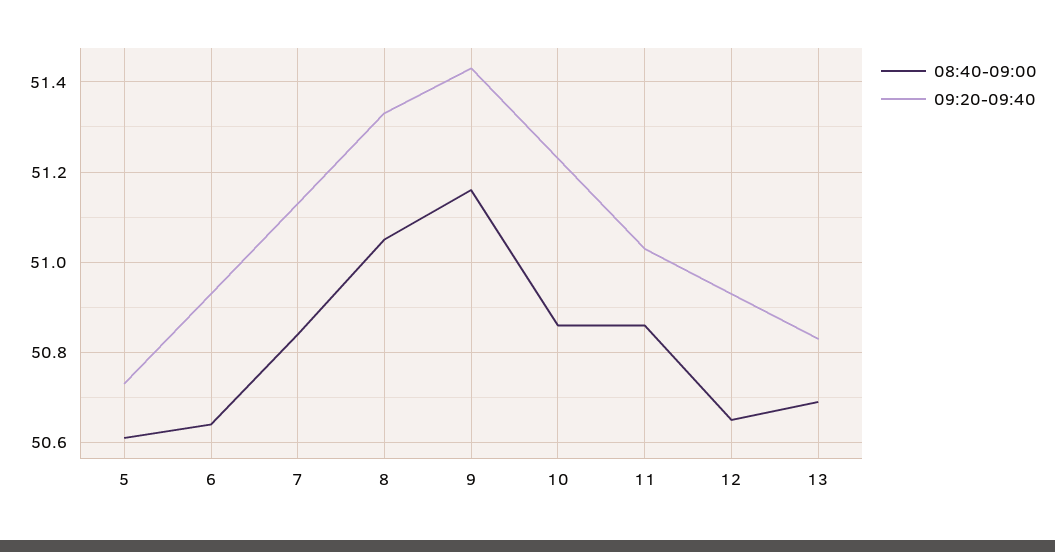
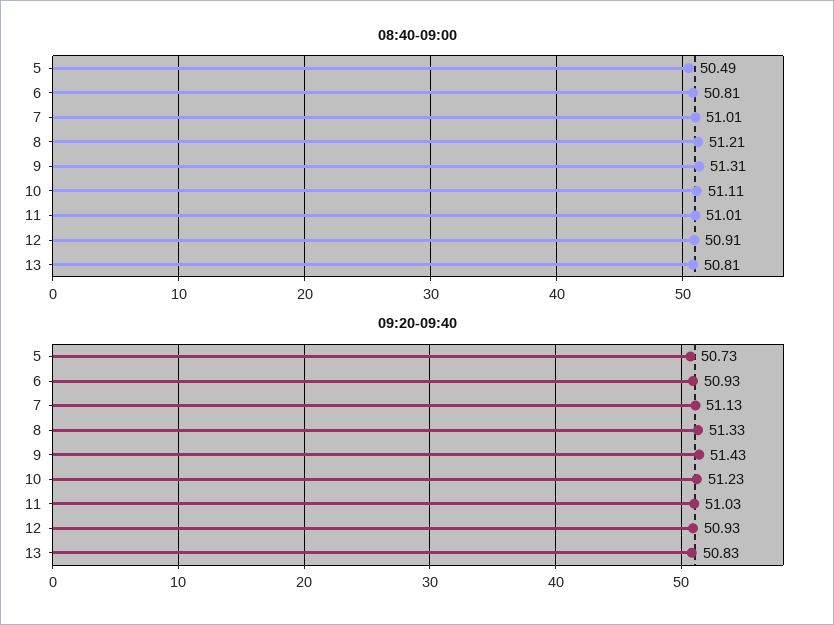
  {
    "08:40-09:00": {
-     "5": 50.6,
+     "5": 50.49,
-     "6": 50.65,
+     "6": 50.81,
-     "7": 50.85,
+     "7": 51.01,
-     "8": 51.05,
+     "8": 51.21,
-     "9": 51.15,
+     "9": 51.31,
-     "10": 50.85,
+     "10": 51.11,
-     "11": 50.85,
+     "11": 51.01,
-     "12": 50.65,
+     "12": 50.91,
-     "13": 50.7
+     "13": 50.81
    },
    "09:20-09:40": {
      "5": 50.73,
      "6": 50.93,
      "7": 51.13,
      "8": 51.33,
      "9": 51.43,
      "10": 51.23,
      "11": 51.03,
      "12": 50.93,
      "13": 50.83
    }
  }

